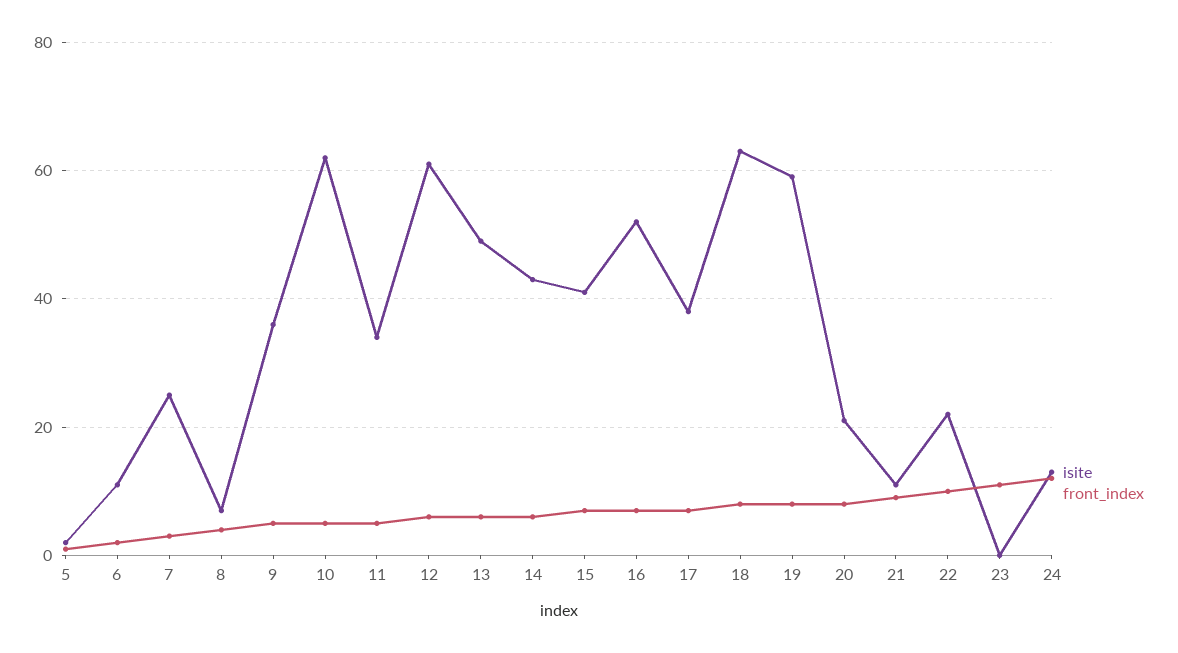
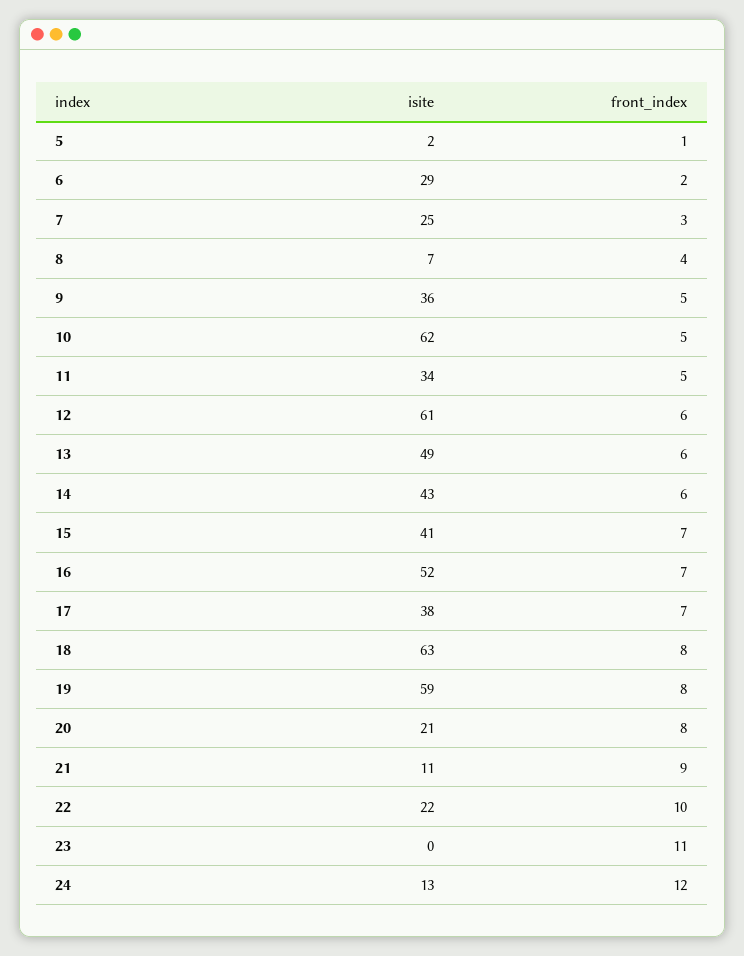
  {
    "isite": {
      "5": 2,
-     "6": 10,
+     "6": 29,
      "7": 25,
      "8": 7,
      "9": 36,
      "10": 62,
      "11": 34,
      "12": 61,
      "13": 49,
      "14": 43,
      "15": 41,
      "16": 52,
      "17": 38,
      "18": 63,
      "19": 59,
      "20": 21,
      "21": 11,
      "22": 22,
      "23": 0,
      "24": 13
    },
    "front_index": {
      "5": 1,
      "6": 2,
      "7": 3,
      "8": 4,
      "9": 5,
      "10": 5,
      "11": 5,
      "12": 6,
      "13": 6,
      "14": 6,
      "15": 7,
      "16": 7,
      "17": 7,
      "18": 8,
      "19": 8,
      "20": 8,
      "21": 9,
      "22": 10,
      "23": 11,
      "24": 12
    }
  }

